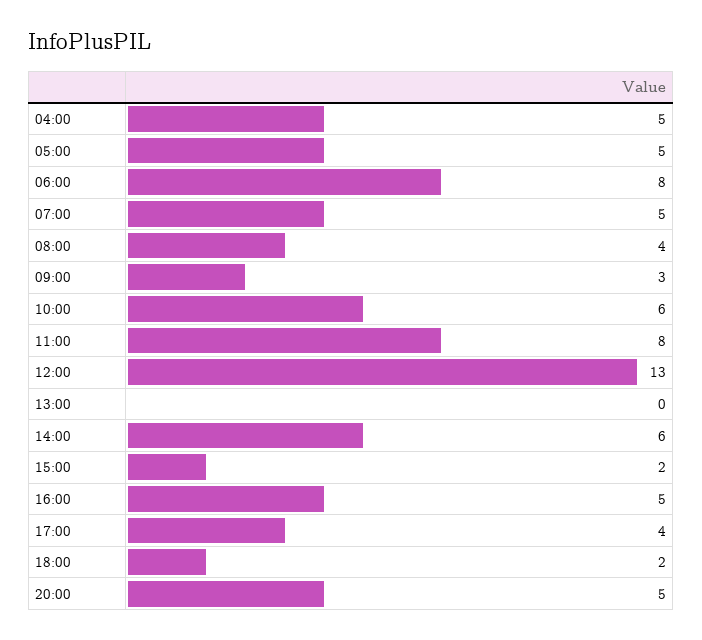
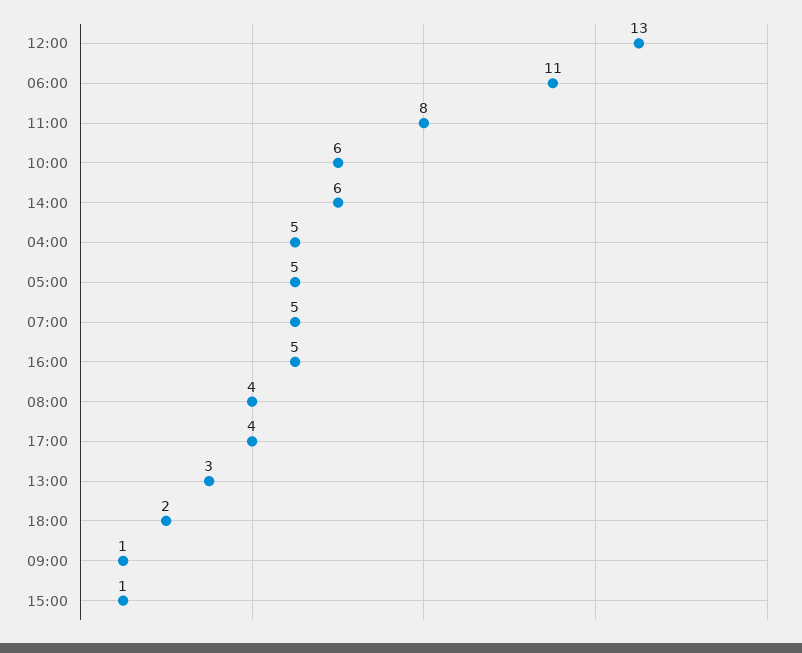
  {
    "04:00": 5,
    "05:00": 5,
-   "06:00": 8,
+   "06:00": 11,
    "07:00": 5,
    "08:00": 4,
-   "09:00": 3,
+   "09:00": 1,
    "10:00": 6,
    "11:00": 8,
    "12:00": 13,
-   "13:00": 0,
+   "13:00": 3,
    "14:00": 6,
-   "15:00": 2,
+   "15:00": 1,
    "16:00": 5,
    "17:00": 4,
-   "18:00": 2,
+   "18:00": 2
-   "20:00": 5
  }

